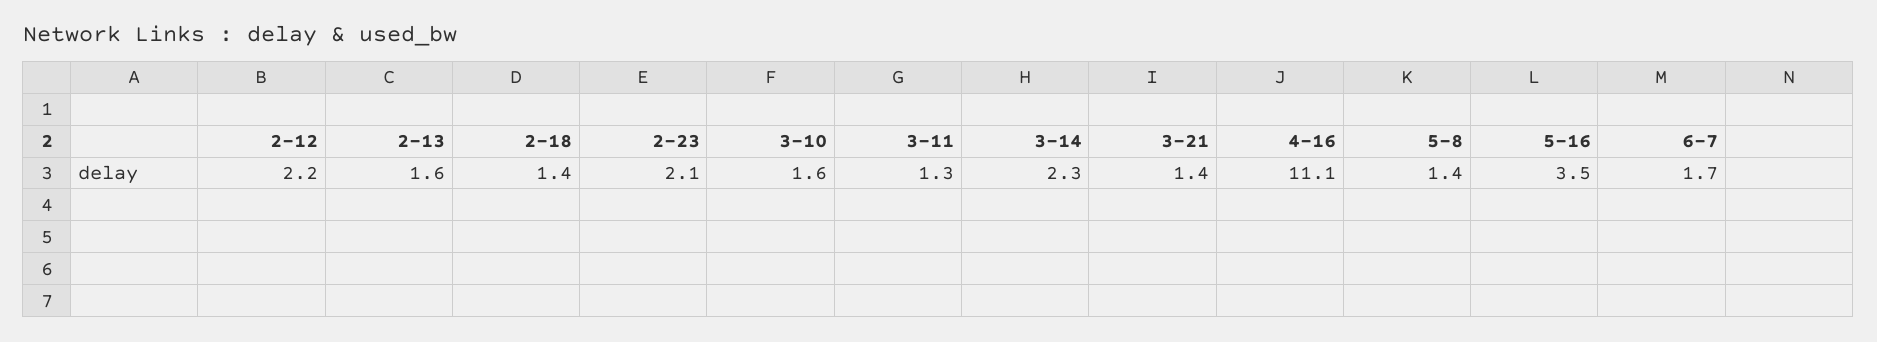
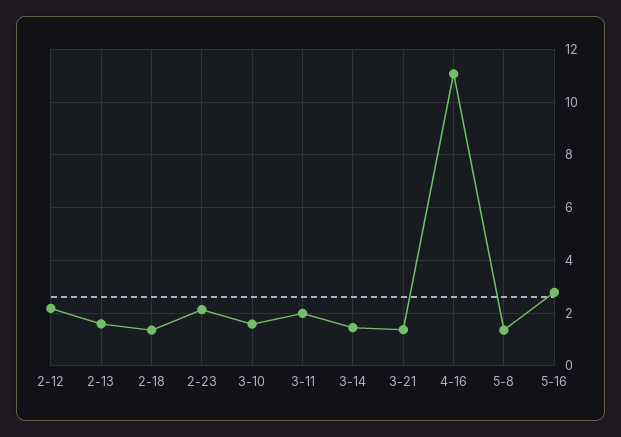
  {
    "2-12": 2.2,
    "2-13": 1.6,
    "2-18": 1.4,
    "2-23": 2.1,
    "3-10": 1.6,
-   "3-11": 1.3,
+   "3-11": 2,
-   "3-14": 2.3,
+   "3-14": 1.5,
    "3-21": 1.4,
    "4-16": 11.1,
    "5-8": 1.4,
-   "5-16": 3.5,
+   "5-16": 2.75
-   "6-7": 1.7
  }

